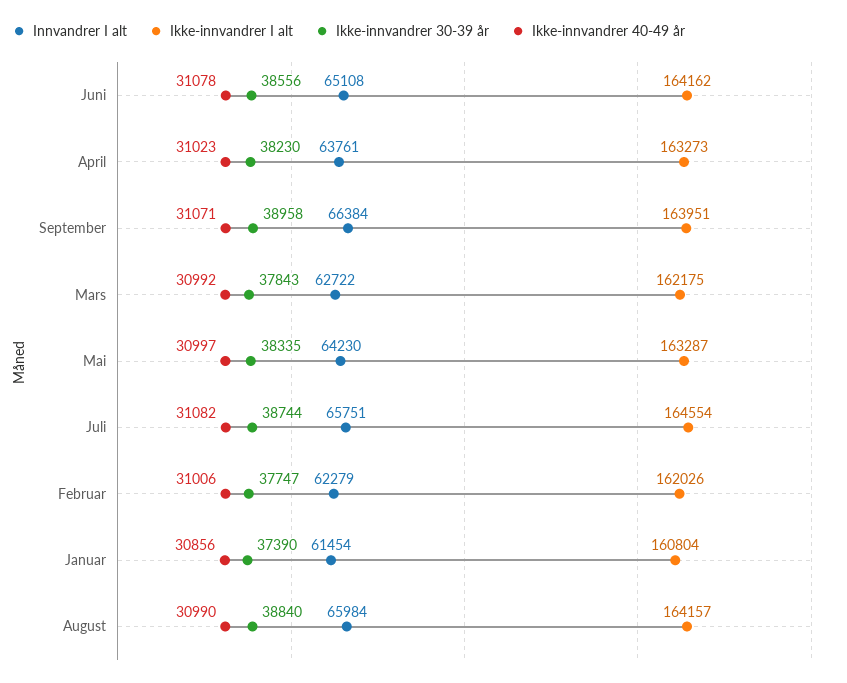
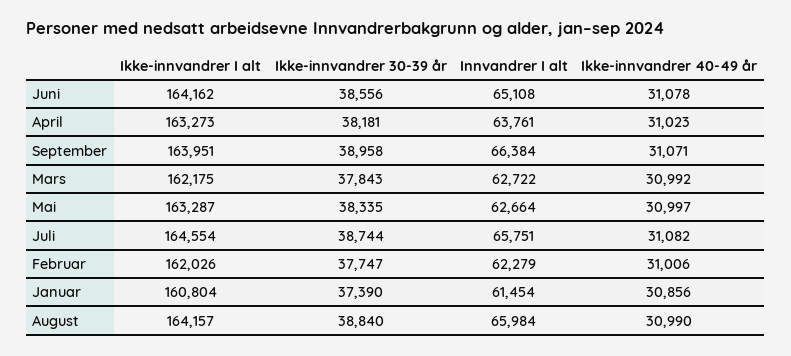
  {
    "Innvandrer I alt": {
      "Juni": 65108,
      "April": 63761,
      "September": 66384,
      "Mars": 62722,
-     "Mai": 64230,
+     "Mai": 62664,
      "Juli": 65751,
      "Februar": 62279,
      "Januar": 61454,
      "August": 65984
    },
    "Ikke-innvandrer I alt": {
      "Juni": 164162,
      "April": 163273,
      "September": 163951,
      "Mars": 162175,
      "Mai": 163287,
      "Juli": 164554,
      "Februar": 162026,
      "Januar": 160804,
      "August": 164157
    },
    "Ikke-innvandrer 30-39 år": {
      "Juni": 38556,
-     "April": 38230,
+     "April": 38181,
      "September": 38958,
      "Mars": 37843,
      "Mai": 38335,
      "Juli": 38744,
      "Februar": 37747,
      "Januar": 37390,
      "August": 38840
    },
    "Ikke-innvandrer 40-49 år": {
      "Juni": 31078,
      "April": 31023,
      "September": 31071,
      "Mars": 30992,
      "Mai": 30997,
      "Juli": 31082,
      "Februar": 31006,
      "Januar": 30856,
      "August": 30990
    }
  }

